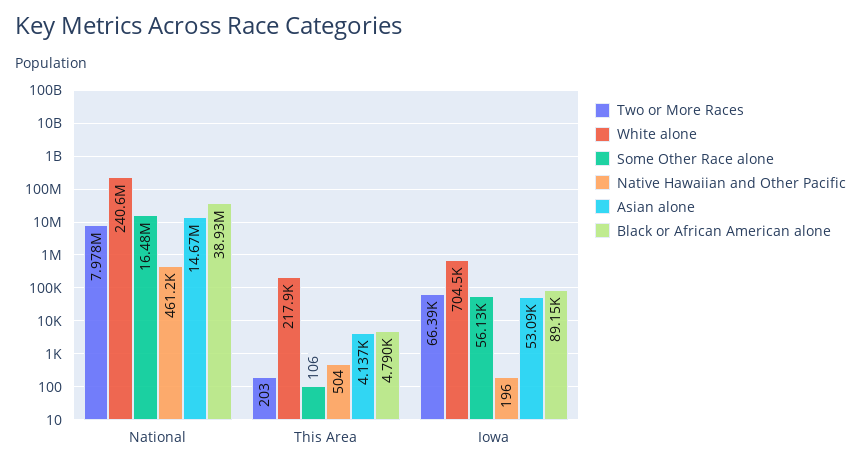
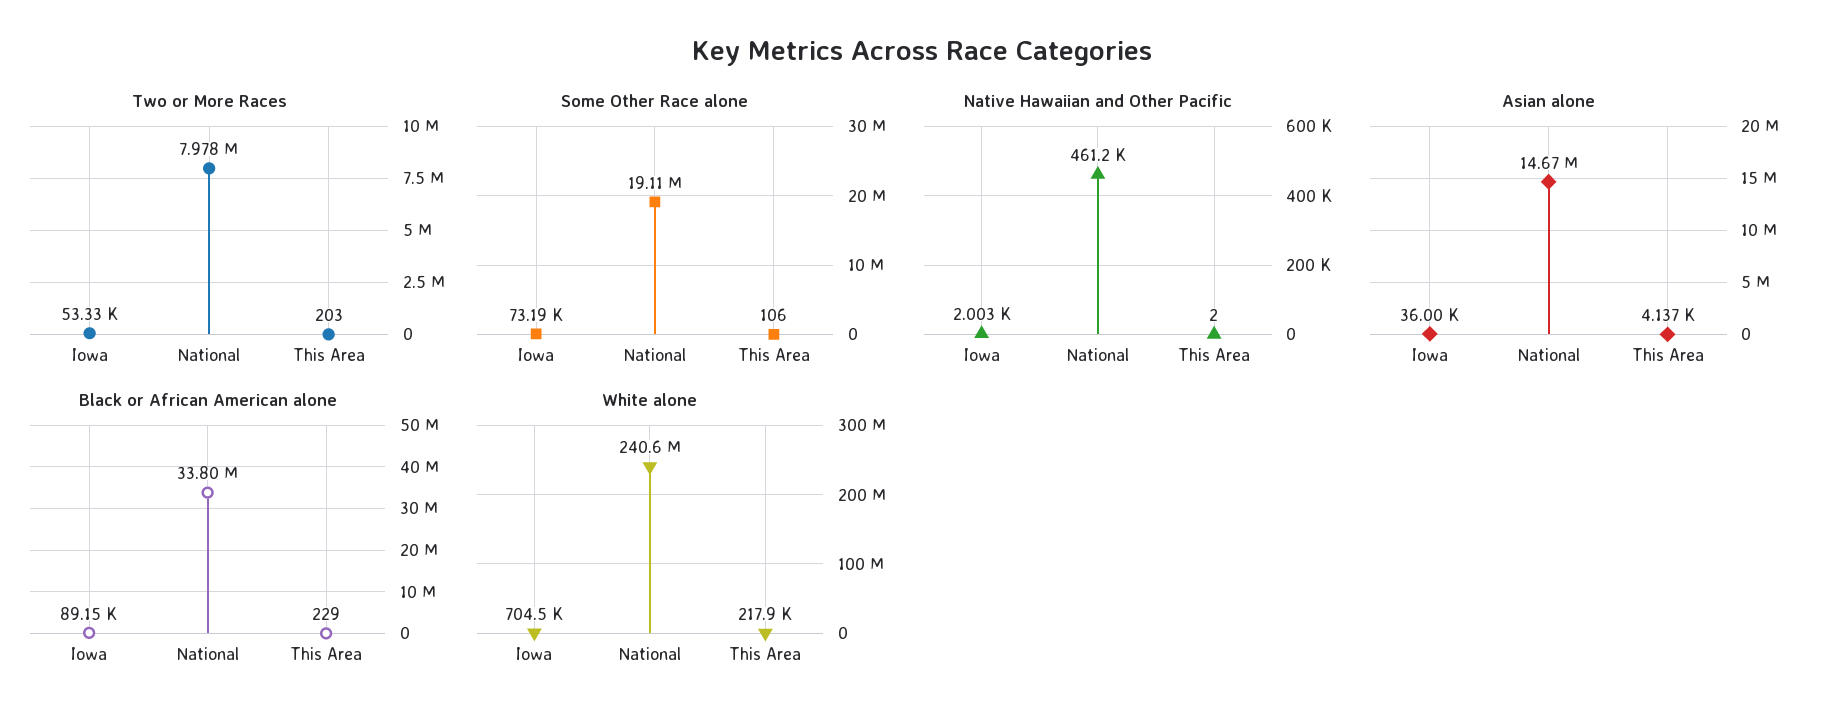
  {
    "Two or More Races": {
      "National": 7978000,
      "This Area": 203,
-     "Iowa": 66390
+     "Iowa": 53330
    },
    "White alone": {
      "National": 240600000,
      "This Area": 217900,
      "Iowa": 704500
    },
    "Some Other Race alone": {
-     "National": 16480000,
+     "National": 19110000,
      "This Area": 106,
-     "Iowa": 56130
+     "Iowa": 73190
    },
    "Native Hawaiian and Other Pacific": {
      "National": 461200,
-     "This Area": 504,
+     "This Area": 2,
-     "Iowa": 196
+     "Iowa": 2003
    },
    "Asian alone": {
      "National": 14670000,
      "This Area": 4137,
-     "Iowa": 53090
+     "Iowa": 36000
    },
    "Black or African American alone": {
-     "National": 38930000,
+     "National": 33800000,
-     "This Area": 4790,
+     "This Area": 229,
      "Iowa": 89150
    }
  }

